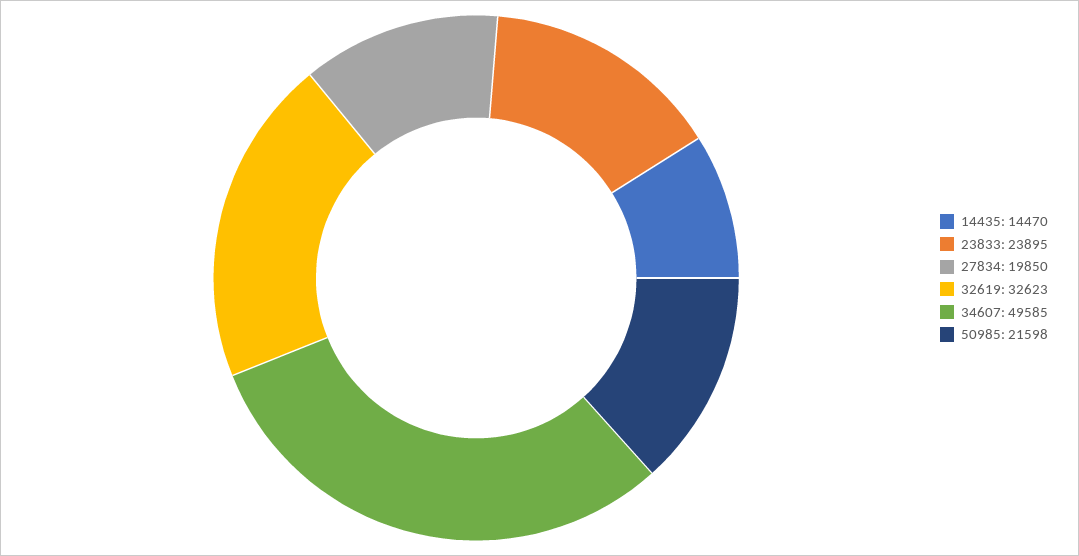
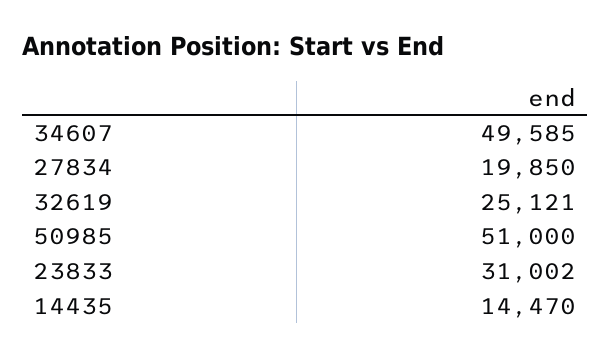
  {
    "14435": 14470,
-   "23833": 23895,
+   "23833": 31002,
    "27834": 19850,
-   "32619": 32623,
+   "32619": 25121,
    "34607": 49585,
-   "50985": 21598
+   "50985": 51000
  }

